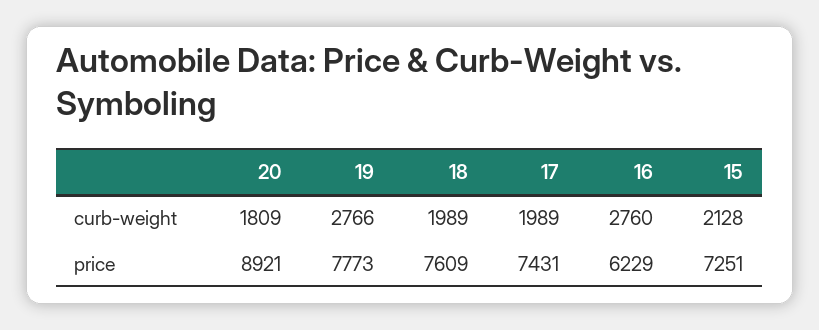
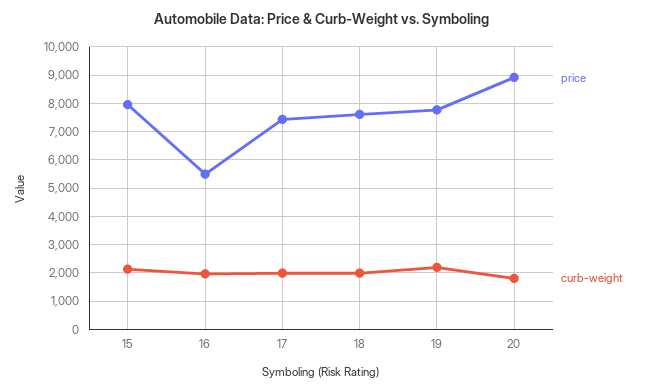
  {
    "curb-weight": {
      "20": 1809,
-     "19": 2766,
+     "19": 2250,
      "18": 1989,
      "17": 1989,
-     "16": 2760,
+     "16": 2000,
      "15": 2128
    },
    "price": {
      "20": 8921,
      "19": 7773,
      "18": 7609,
      "17": 7431,
-     "16": 6229,
+     "16": 5500,
-     "15": 7251
+     "15": 8000
    }
  }

